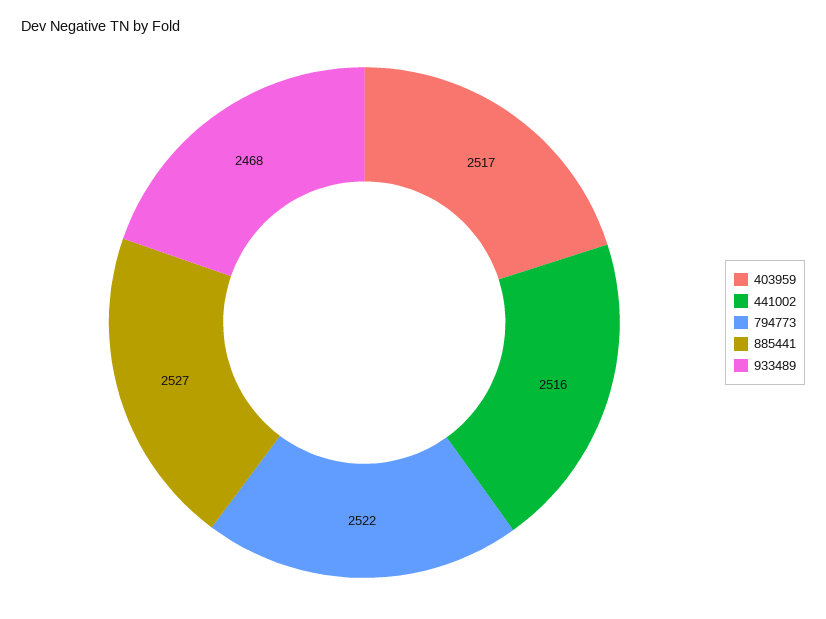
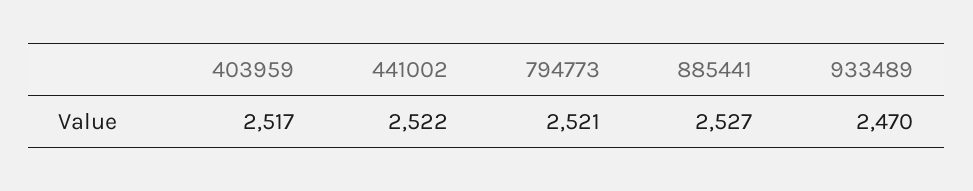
  {
    "403959": 2517,
-   "441002": 2516,
+   "441002": 2522,
-   "794773": 2522,
+   "794773": 2521,
    "885441": 2527,
-   "933489": 2468
+   "933489": 2470
  }

